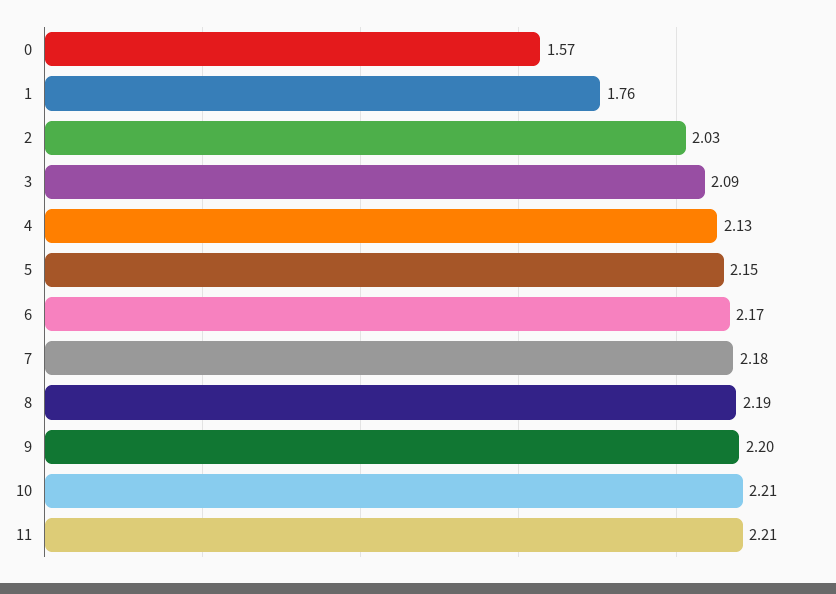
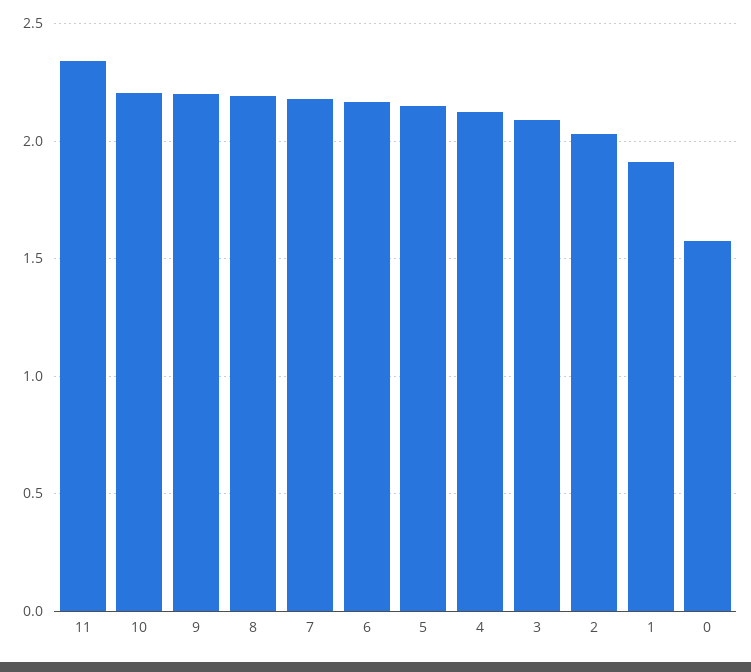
  {
    "0": 1.57,
-   "1": 1.76,
+   "1": 1.9,
    "2": 2.03,
    "3": 2.09,
    "4": 2.13,
    "5": 2.15,
    "6": 2.17,
    "7": 2.18,
    "8": 2.19,
    "9": 2.2,
    "10": 2.21,
-   "11": 2.21
+   "11": 2.35
  }

